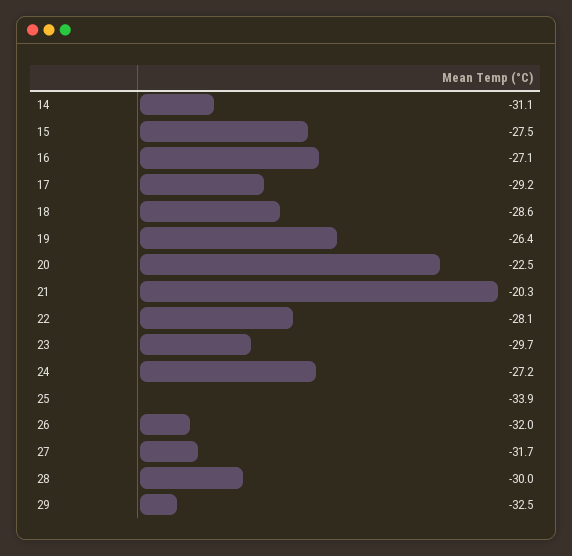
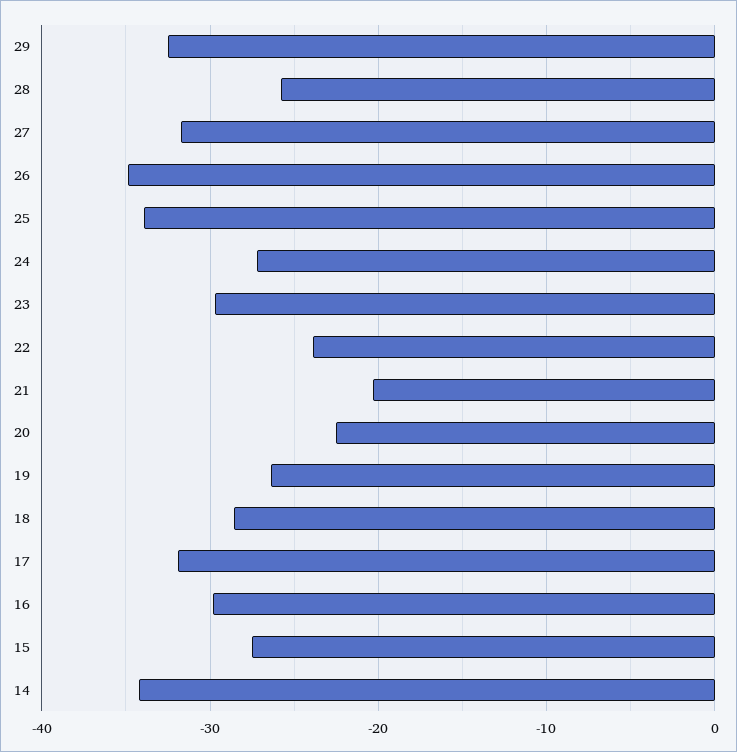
  {
-   "14": -31.1,
+   "14": -34,
    "15": -27.5,
-   "16": -27.1,
+   "16": -30,
-   "17": -29.2,
+   "17": -32,
    "18": -28.6,
    "19": -26.4,
    "20": -22.5,
    "21": -20.3,
-   "22": -28.1,
+   "22": -24,
    "23": -29.7,
    "24": -27.2,
    "25": -33.9,
-   "26": -32,
+   "26": -35,
    "27": -31.7,
-   "28": -30,
+   "28": -26,
    "29": -32.5
  }

